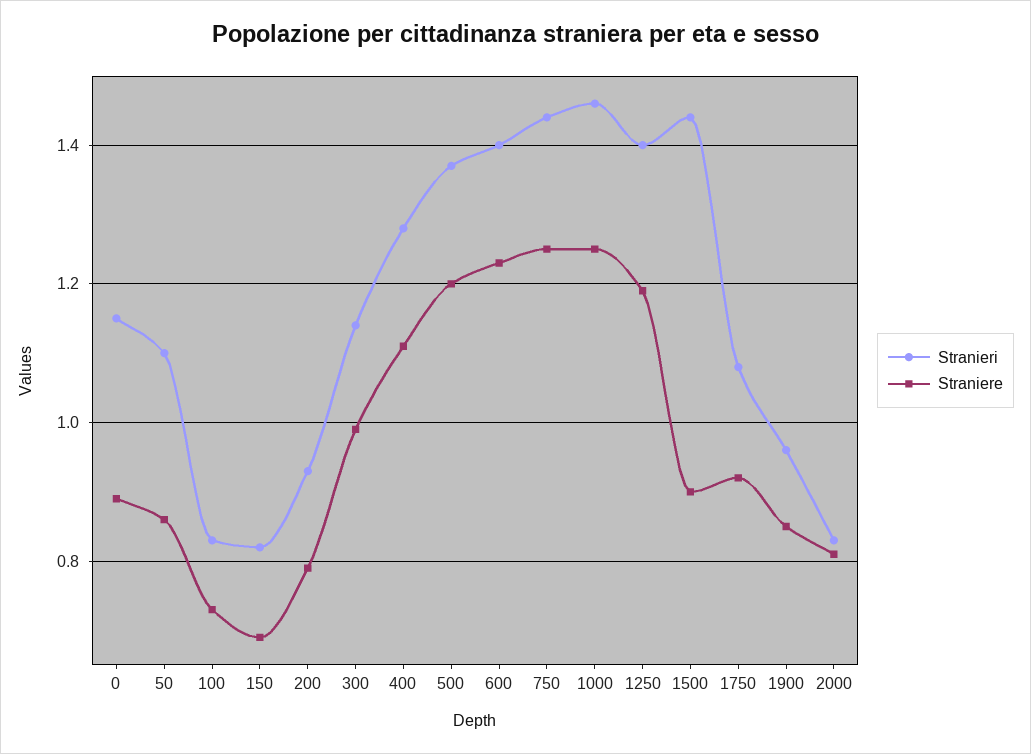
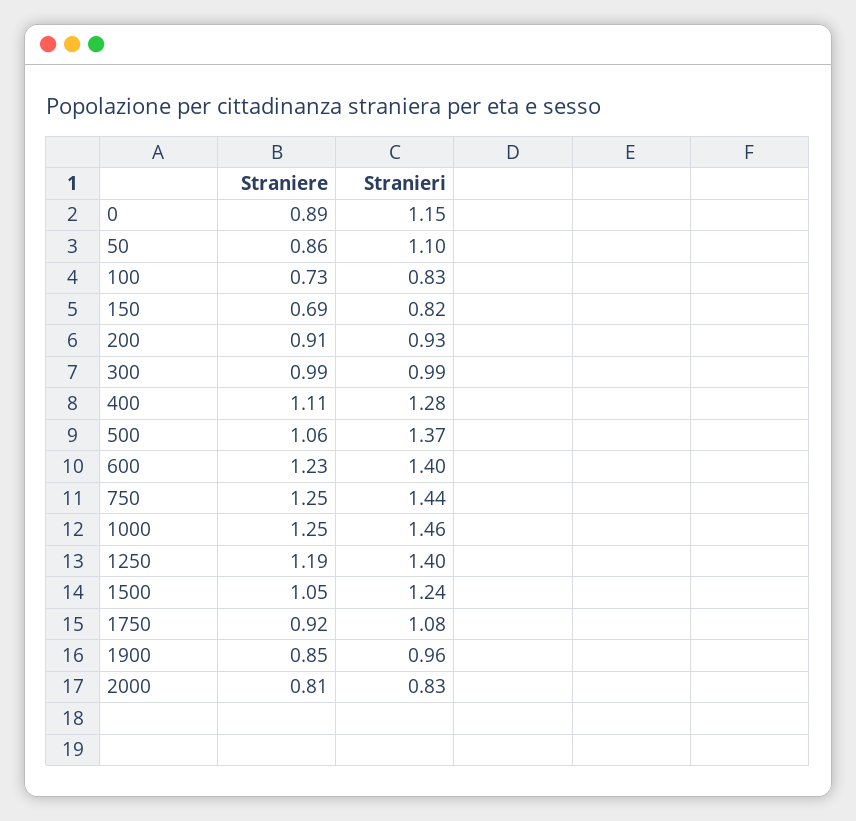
  {
    "Stranieri": {
      "0": 1.15,
      "50": 1.1,
      "100": 0.83,
      "150": 0.82,
      "200": 0.93,
-     "300": 1.15,
+     "300": 0.99,
      "400": 1.28,
      "500": 1.37,
      "600": 1.4,
      "750": 1.44,
      "1000": 1.46,
      "1250": 1.4,
-     "1500": 1.45,
+     "1500": 1.24,
      "1750": 1.08,
      "1900": 0.96,
      "2000": 0.83
    },
    "Straniere": {
      "0": 0.89,
      "50": 0.86,
      "100": 0.73,
      "150": 0.69,
-     "200": 0.8,
+     "200": 0.91,
      "300": 0.99,
      "400": 1.11,
-     "500": 1.2,
+     "500": 1.06,
      "600": 1.23,
      "750": 1.25,
      "1000": 1.25,
      "1250": 1.19,
-     "1500": 0.9,
+     "1500": 1.05,
      "1750": 0.92,
      "1900": 0.85,
      "2000": 0.81
    }
  }

